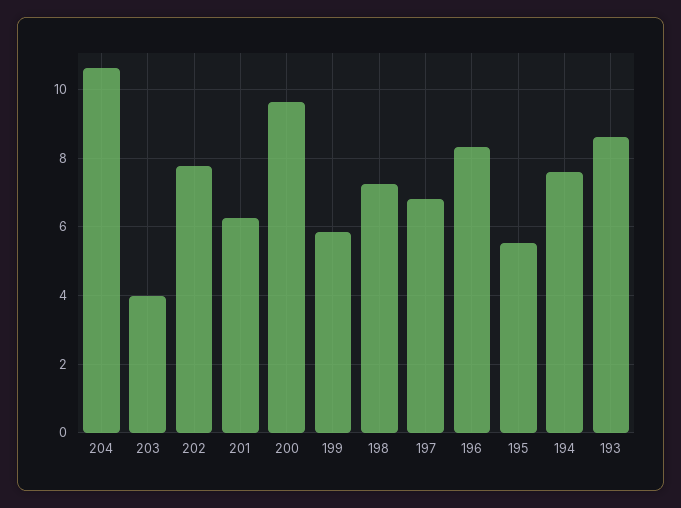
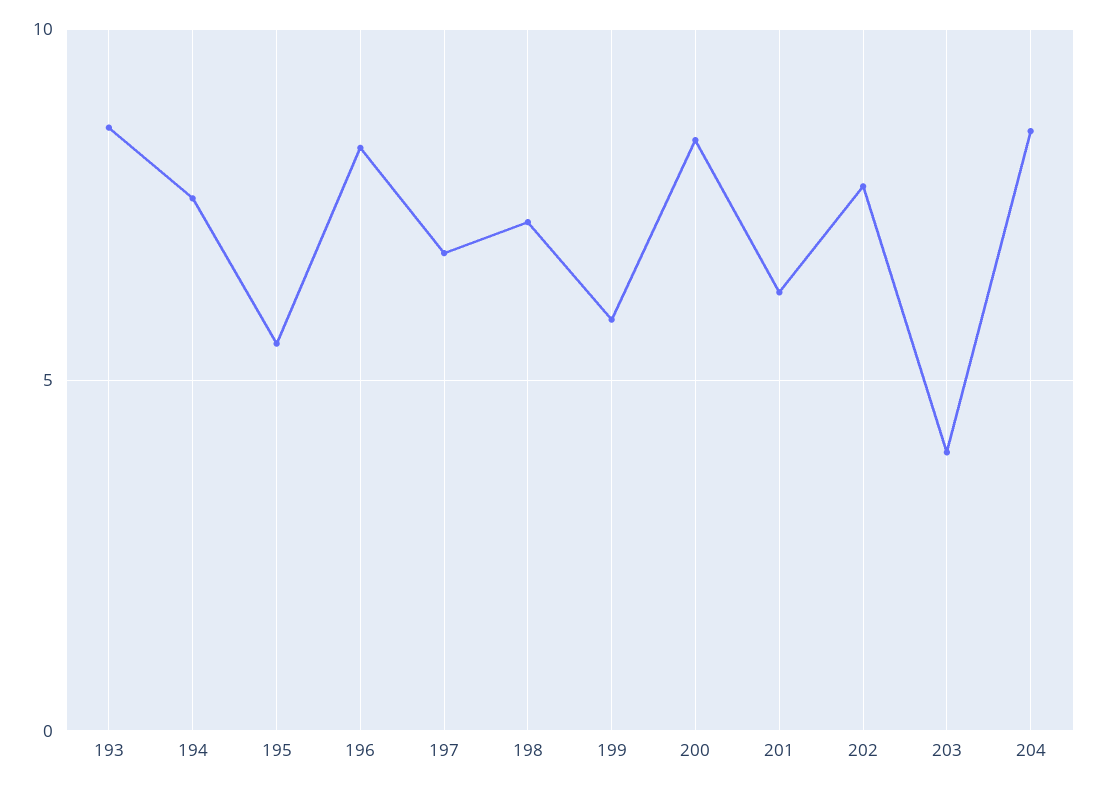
  {
-   "204": 10.6,
+   "204": 8.5,
    "203": 4,
    "202": 7.8,
    "201": 6.2,
-   "200": 9.6,
+   "200": 8.5,
    "199": 5.8,
    "198": 7.2,
    "197": 6.8,
    "196": 8.4,
    "195": 5.6,
    "194": 7.6,
    "193": 8.6
  }

